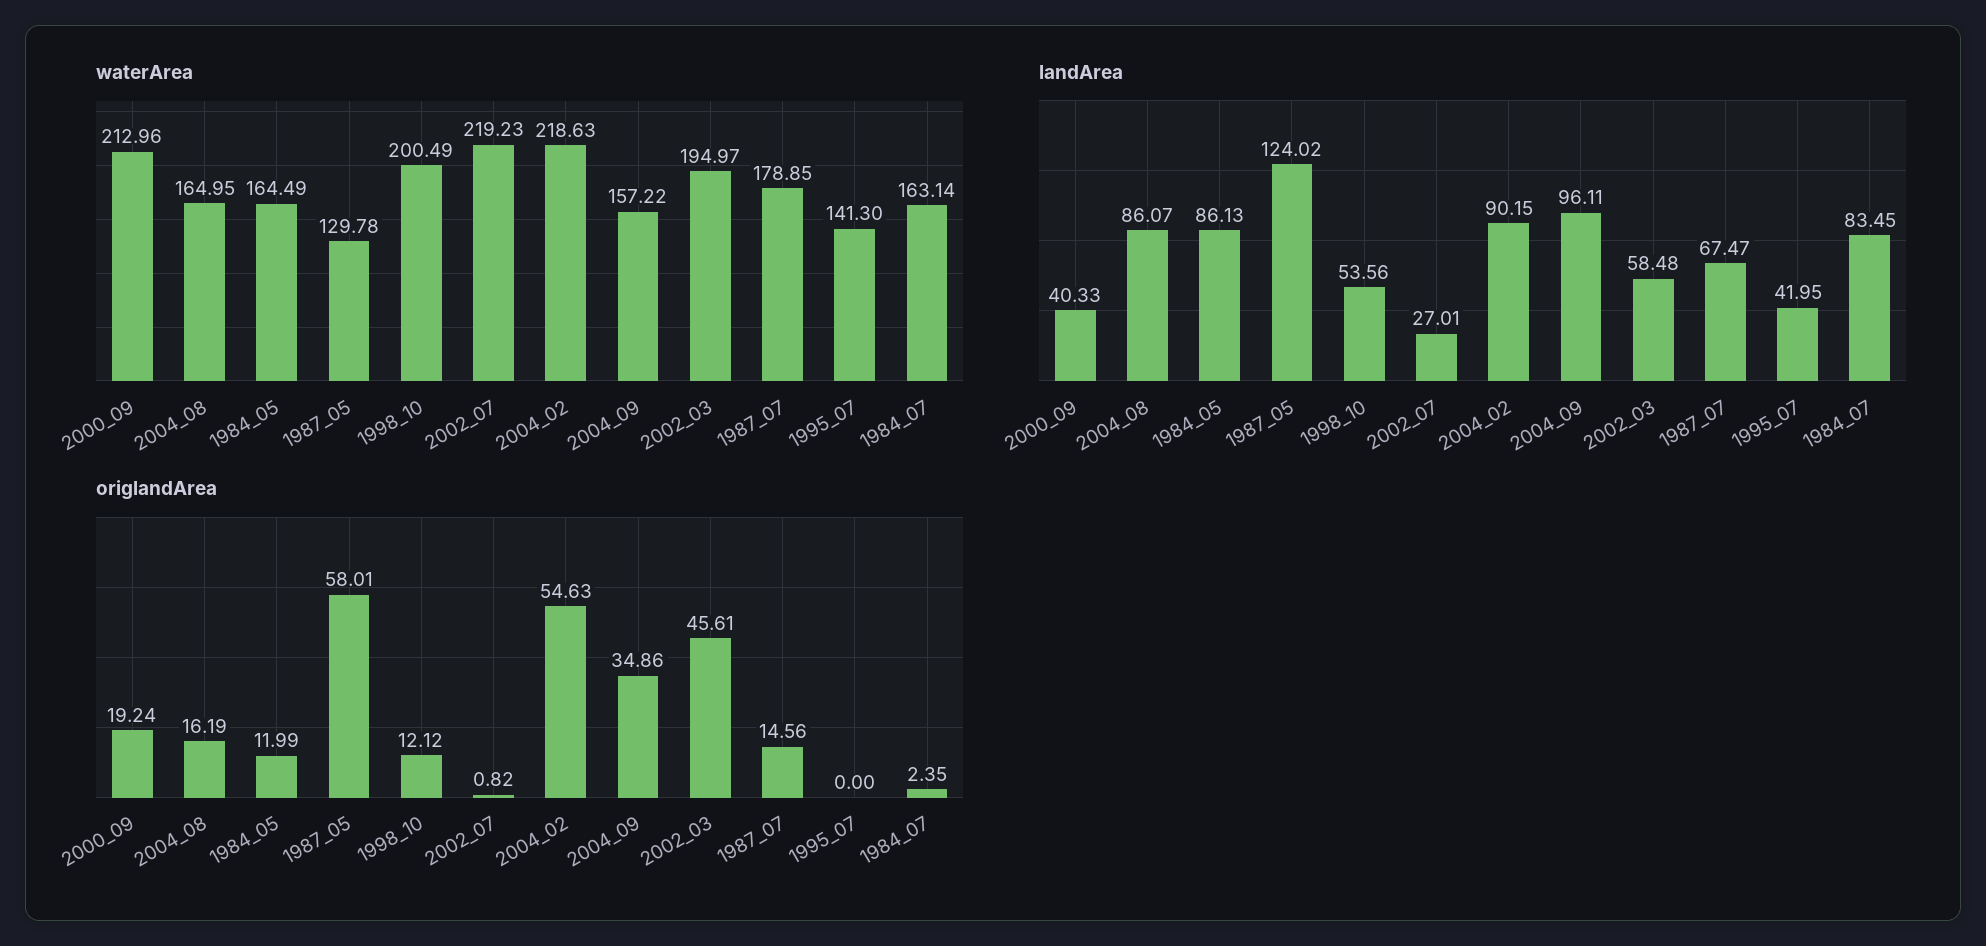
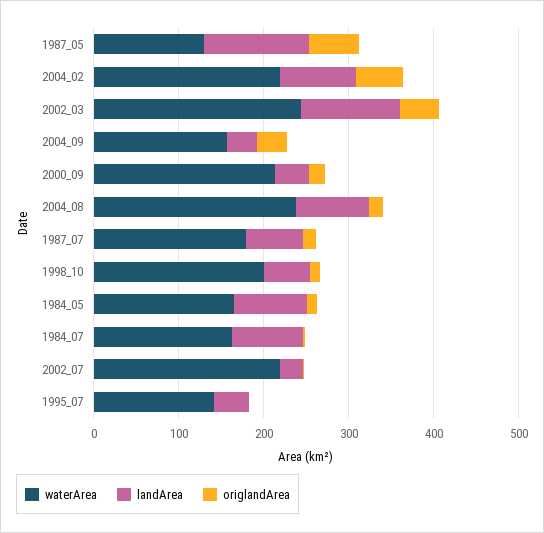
  {
    "waterArea": {
      "2000_09": 212.96,
-     "2004_08": 164.95,
+     "2004_08": 240,
      "1984_05": 164.49,
      "1987_05": 129.78,
      "1998_10": 200.49,
      "2002_07": 219.23,
      "2004_02": 218.63,
      "2004_09": 157.22,
-     "2002_03": 194.97,
+     "2002_03": 240,
      "1987_07": 178.85,
      "1995_07": 141.3,
      "1984_07": 163.14
    },
    "landArea": {
      "2000_09": 40.33,
      "2004_08": 86.07,
      "1984_05": 86.13,
      "1987_05": 124.02,
      "1998_10": 53.56,
      "2002_07": 27.01,
      "2004_02": 90.15,
-     "2004_09": 96.11,
+     "2004_09": 40,
-     "2002_03": 58.48,
+     "2002_03": 120,
      "1987_07": 67.47,
      "1995_07": 41.95,
      "1984_07": 83.45
    },
    "origlandArea": {
      "2000_09": 19.24,
      "2004_08": 16.19,
      "1984_05": 11.99,
      "1987_05": 58.01,
      "1998_10": 12.12,
      "2002_07": 0.82,
      "2004_02": 54.63,
      "2004_09": 34.86,
      "2002_03": 45.61,
      "1987_07": 14.56,
      "1995_07": 0,
      "1984_07": 2.35
    }
  }

